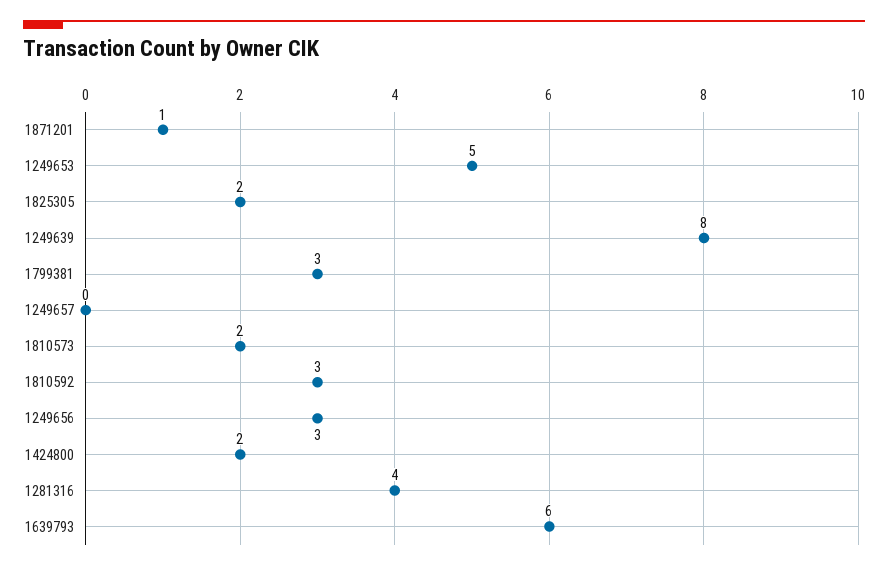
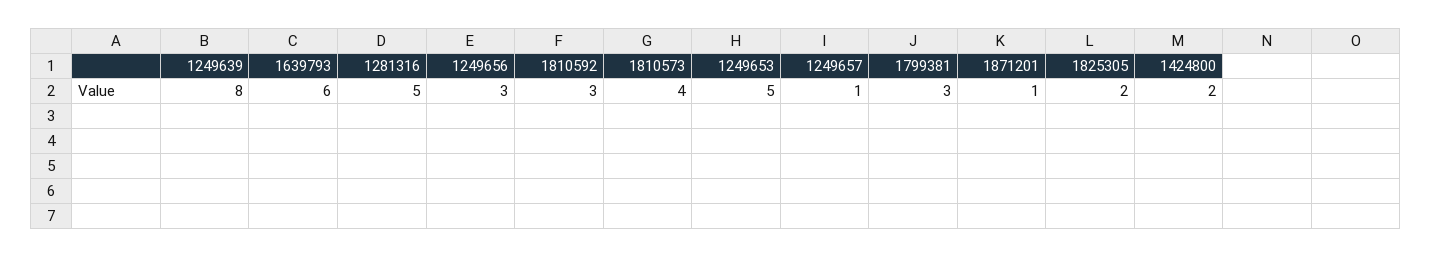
  {
    "1871201": 1,
    "1249653": 5,
    "1825305": 2,
    "1249639": 8,
    "1799381": 3,
-   "1249657": 0,
+   "1249657": 1,
-   "1810573": 2,
+   "1810573": 4,
    "1810592": 3,
    "1249656": 3,
    "1424800": 2,
-   "1281316": 4,
+   "1281316": 5,
    "1639793": 6
  }

